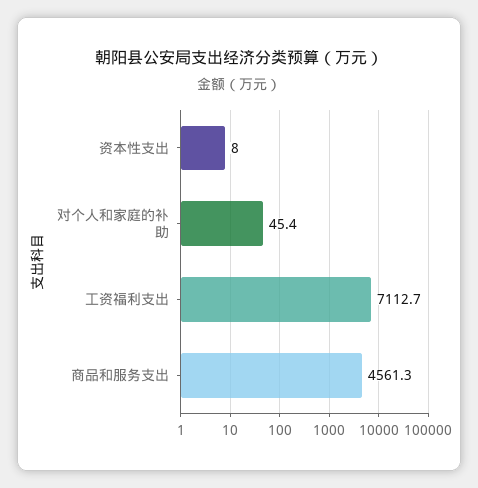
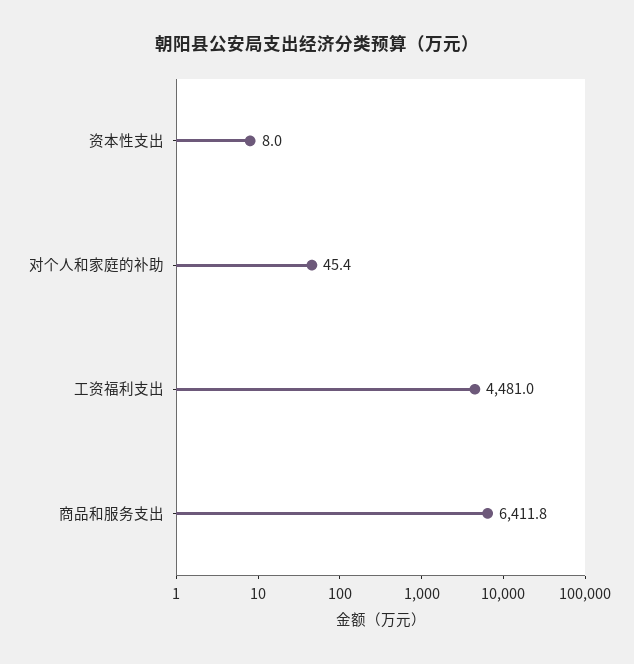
  {
    "资本性支出": 8,
    "对个人和家庭的补助": 45.4,
-   "工资福利支出": 7112.7,
+   "工资福利支出": 4481,
-   "商品和服务支出": 4561.3
+   "商品和服务支出": 6411.8
  }

